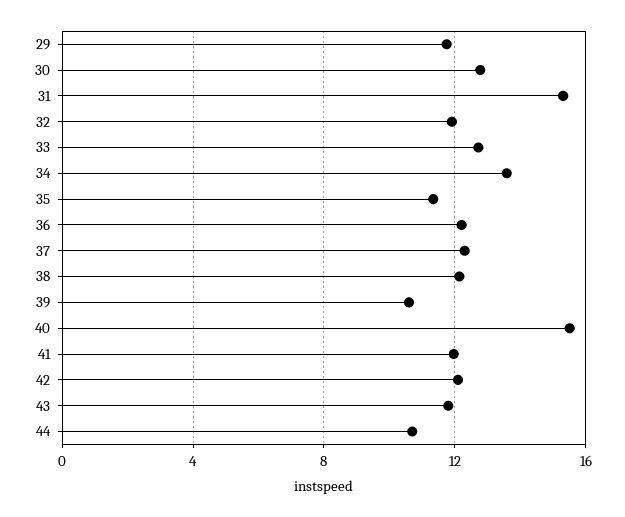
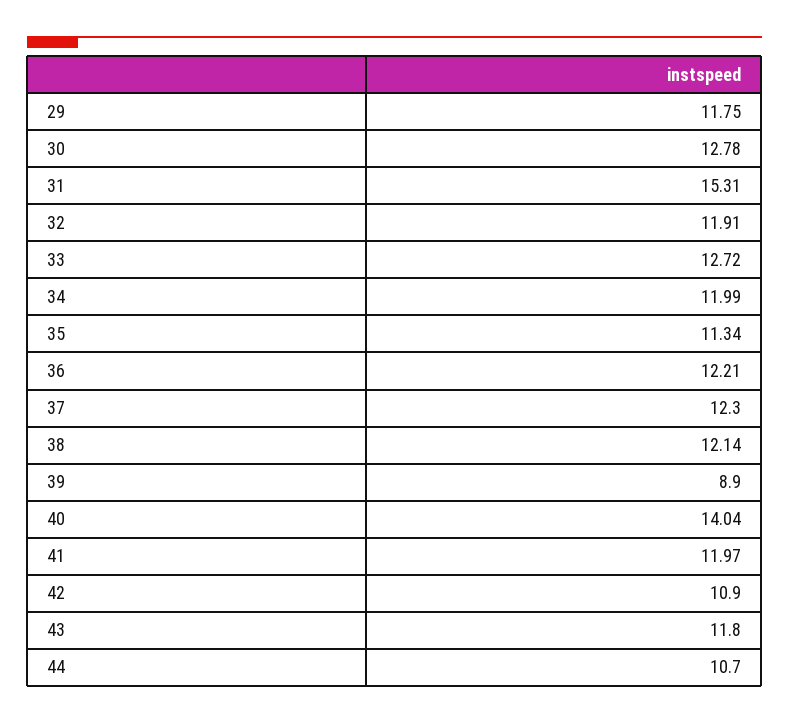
  {
    "29": 11.75,
    "30": 12.78,
    "31": 15.31,
    "32": 11.91,
    "33": 12.72,
-   "34": 13.5,
+   "34": 11.99,
    "35": 11.34,
    "36": 12.21,
    "37": 12.3,
    "38": 12.14,
-   "39": 10.5,
+   "39": 8.9,
-   "40": 15.5,
+   "40": 14.04,
    "41": 11.97,
-   "42": 12,
+   "42": 10.9,
    "43": 11.8,
    "44": 10.7
  }

